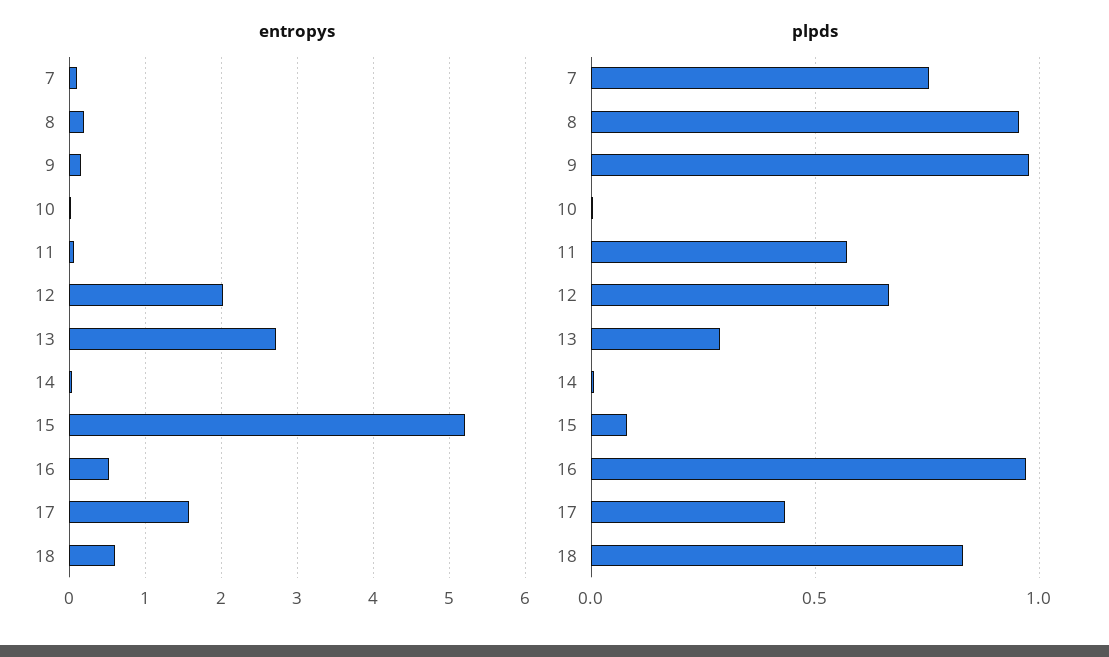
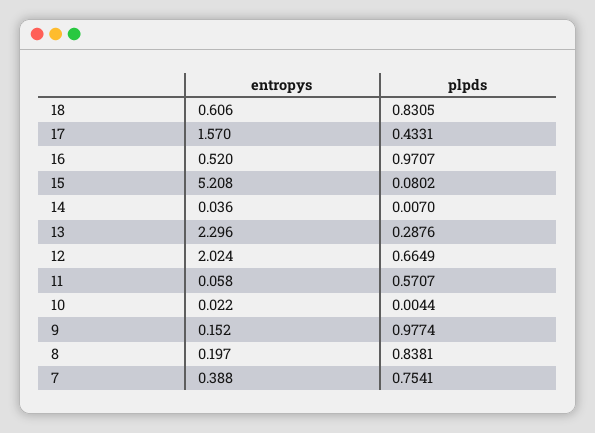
  {
    "entropys": {
-     "7": 0.1,
+     "7": 0.388,
      "8": 0.197,
      "9": 0.152,
      "10": 0.022,
      "11": 0.058,
      "12": 2.024,
-     "13": 2.7,
+     "13": 2.296,
      "14": 0.036,
      "15": 5.208,
      "16": 0.52,
      "17": 1.57,
      "18": 0.606
    },
    "plpds": {
      "7": 0.7541,
-     "8": 0.95,
+     "8": 0.8381,
      "9": 0.9774,
      "10": 0.0044,
      "11": 0.5707,
      "12": 0.6649,
      "13": 0.2876,
      "14": 0.007,
      "15": 0.0802,
      "16": 0.9707,
      "17": 0.4331,
      "18": 0.8305
    }
  }

